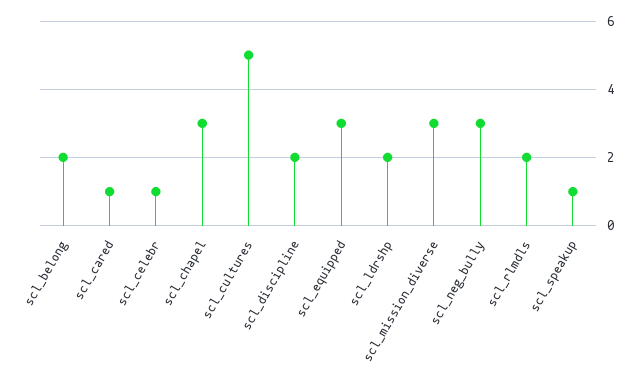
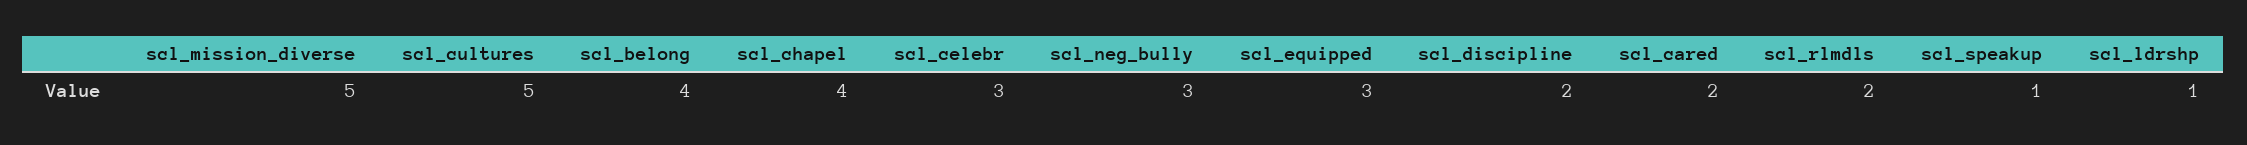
  {
-   "scl_belong": 2,
+   "scl_belong": 4,
-   "scl_cared": 1,
+   "scl_cared": 2,
-   "scl_celebr": 1,
+   "scl_celebr": 3,
-   "scl_chapel": 3,
+   "scl_chapel": 4,
    "scl_cultures": 5,
    "scl_discipline": 2,
    "scl_equipped": 3,
-   "scl_ldrshp": 2,
+   "scl_ldrshp": 1,
-   "scl_mission_diverse": 3,
+   "scl_mission_diverse": 5,
    "scl_neg_bully": 3,
    "scl_rlmdls": 2,
    "scl_speakup": 1
  }

